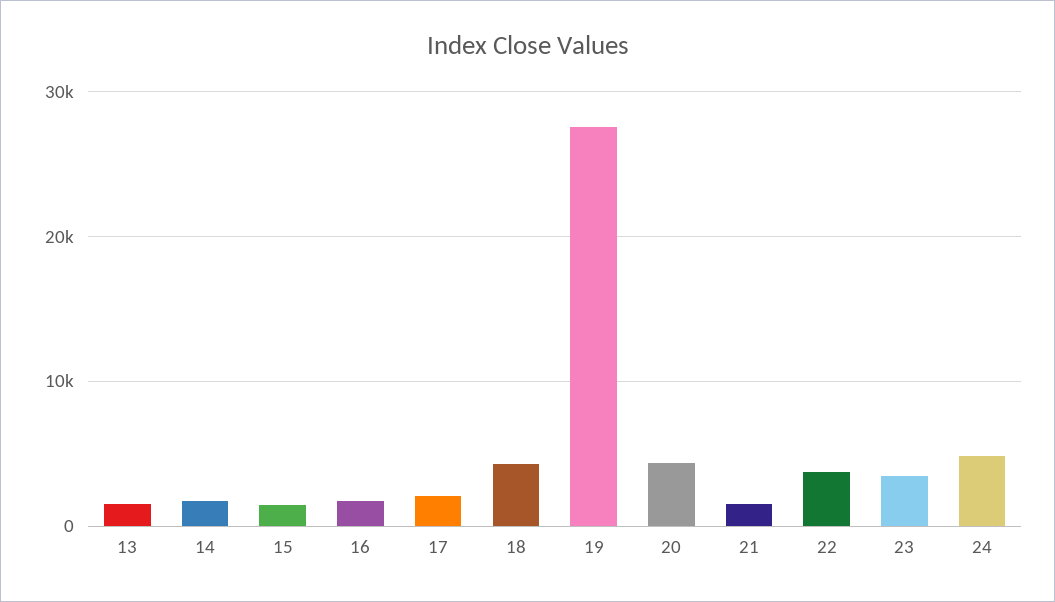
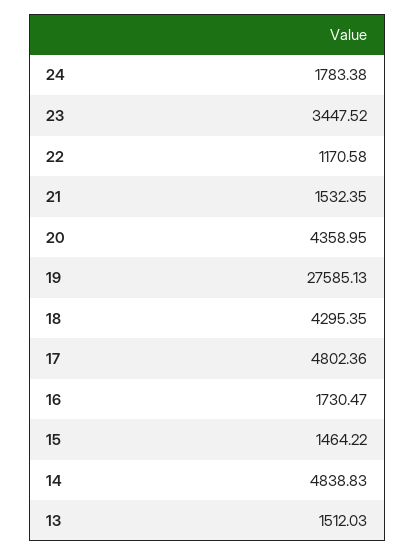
  {
    "13": 1512.03,
-   "14": 2000,
+   "14": 4838.83,
    "15": 1464.22,
    "16": 1730.47,
-   "17": 2000,
+   "17": 4802.36,
    "18": 4295.35,
    "19": 27585.13,
    "20": 4358.95,
    "21": 1532.35,
-   "22": 4000,
+   "22": 1170.58,
    "23": 3447.52,
-   "24": 5000
+   "24": 1783.38
  }

